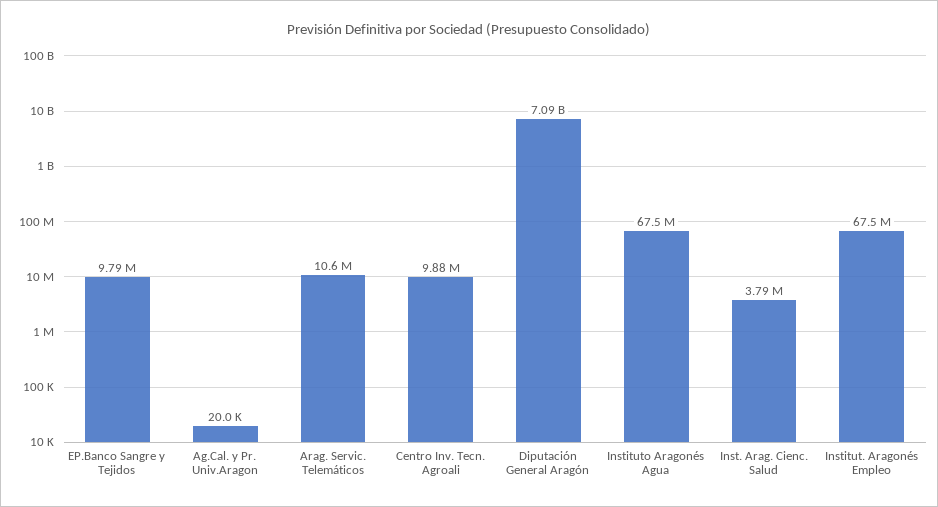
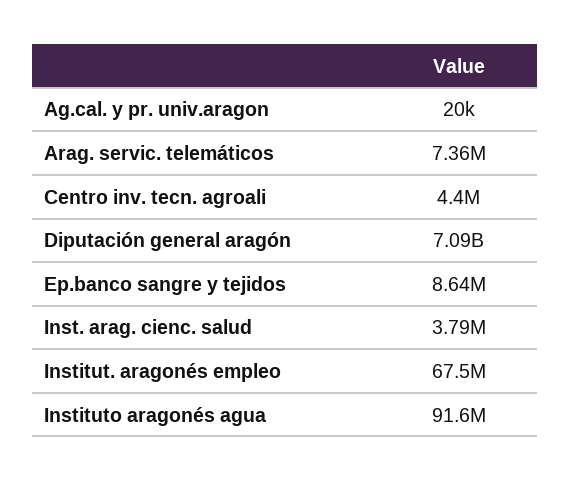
  {
-   "EP.Banco Sangre y Tejidos": 9790000,
+   "EP.Banco Sangre y Tejidos": 8640000,
    "Ag.Cal. y Pr. Univ.Aragon": 20000,
-   "Arag. Servic. Telemáticos": 10600000,
+   "Arag. Servic. Telemáticos": 7360000,
-   "Centro Inv. Tecn. Agroali": 9880000,
+   "Centro Inv. Tecn. Agroali": 4400000,
    "Diputación General Aragón": 7090000000,
-   "Instituto Aragonés Agua": 67500000,
+   "Instituto Aragonés Agua": 91600000,
    "Inst. Arag. Cienc. Salud": 3790000,
    "Institut. Aragonés Empleo": 67500000
  }

